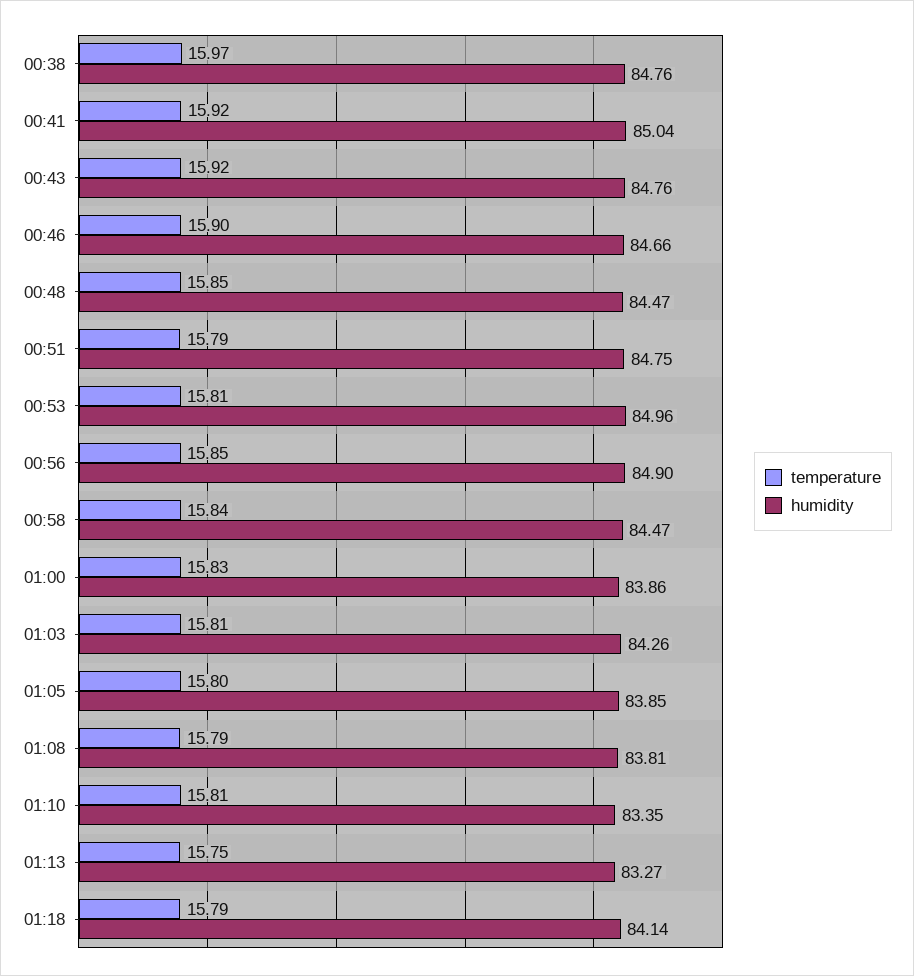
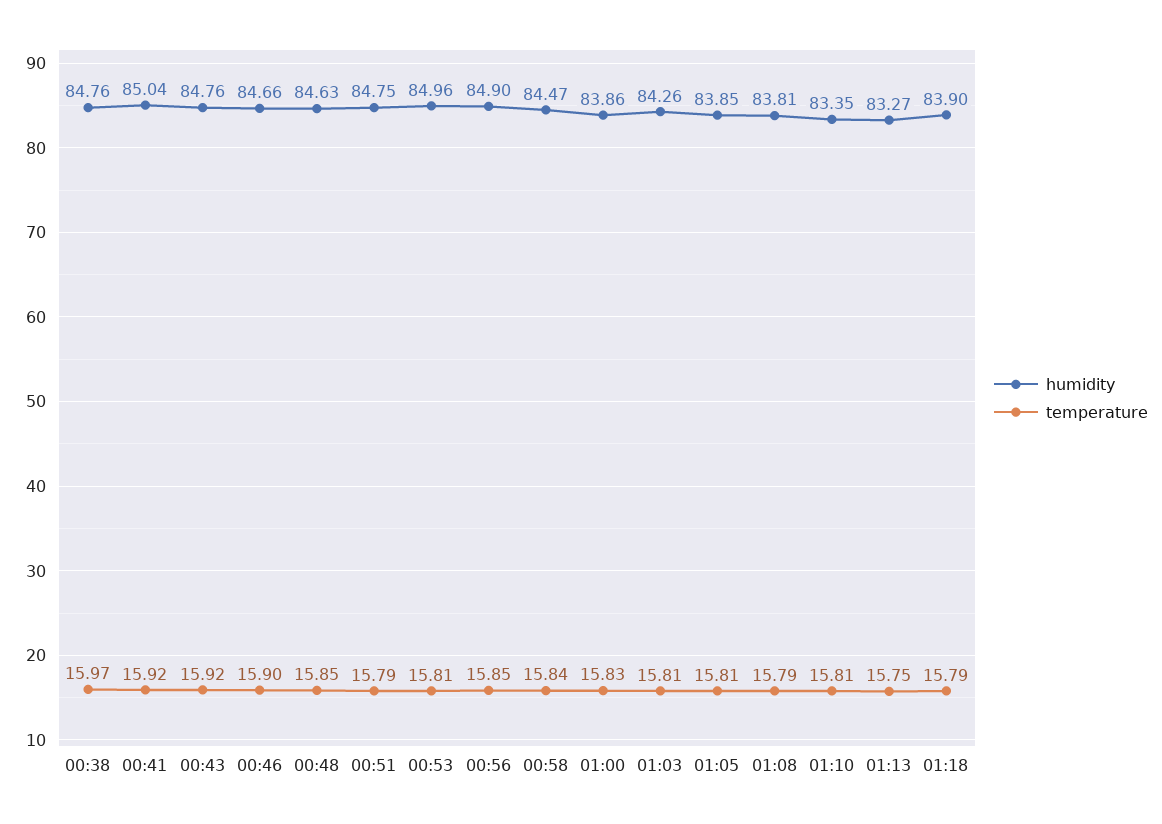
  {
    "temperature": {
      "00:38": 15.97,
      "00:41": 15.92,
      "00:43": 15.92,
      "00:46": 15.9,
      "00:48": 15.85,
      "00:51": 15.79,
      "00:53": 15.81,
      "00:56": 15.85,
      "00:58": 15.84,
      "01:00": 15.83,
      "01:03": 15.81,
-     "01:05": 15.8,
+     "01:05": 15.81,
      "01:08": 15.79,
      "01:10": 15.81,
      "01:13": 15.75,
      "01:18": 15.79
    },
    "humidity": {
      "00:38": 84.76,
      "00:41": 85.04,
      "00:43": 84.76,
      "00:46": 84.66,
-     "00:48": 84.47,
+     "00:48": 84.63,
      "00:51": 84.75,
      "00:53": 84.96,
      "00:56": 84.9,
      "00:58": 84.47,
      "01:00": 83.86,
      "01:03": 84.26,
      "01:05": 83.85,
      "01:08": 83.81,
      "01:10": 83.35,
      "01:13": 83.27,
-     "01:18": 84.14
+     "01:18": 83.9
    }
  }

